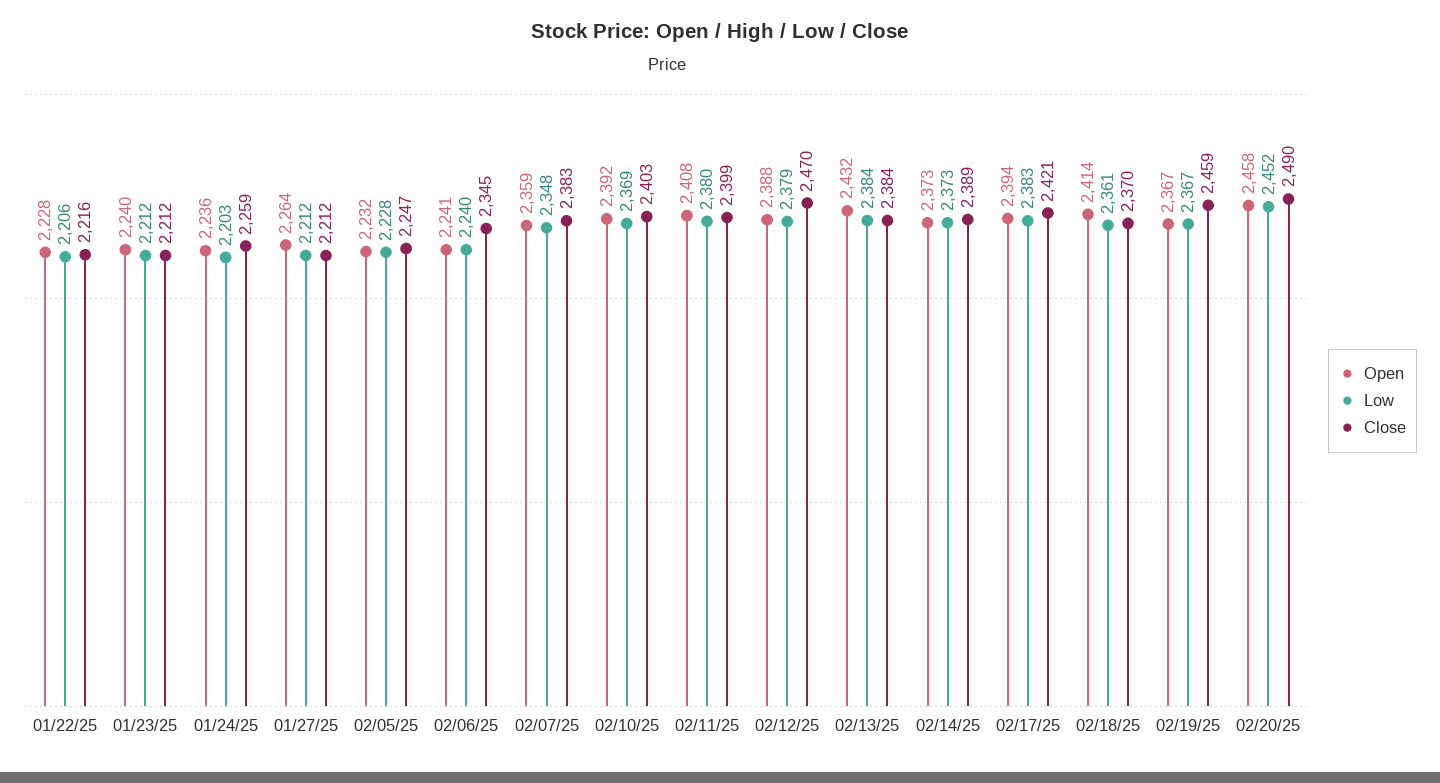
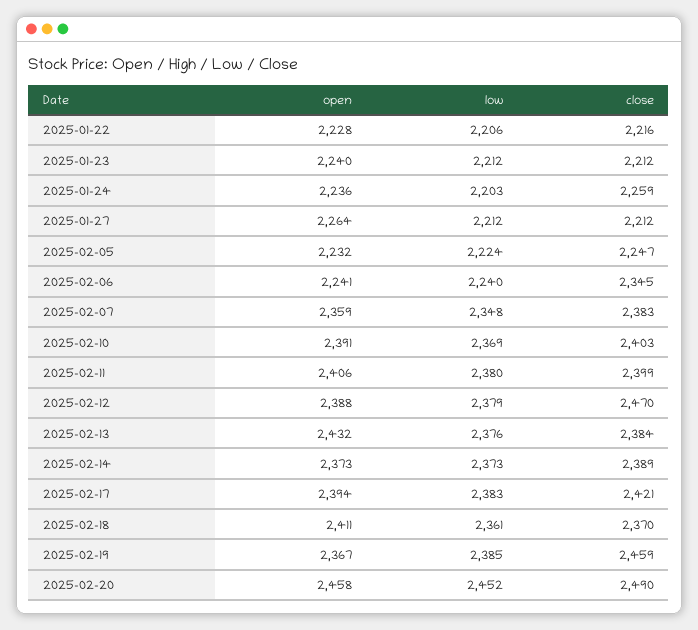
  {
    "Open": {
      "01/22/25": 2228,
      "01/23/25": 2240,
      "01/24/25": 2236,
      "01/27/25": 2264,
      "02/05/25": 2232,
      "02/06/25": 2241,
      "02/07/25": 2359,
-     "02/10/25": 2392,
+     "02/10/25": 2391,
-     "02/11/25": 2408,
+     "02/11/25": 2406,
      "02/12/25": 2388,
      "02/13/25": 2432,
      "02/14/25": 2373,
      "02/17/25": 2394,
-     "02/18/25": 2414,
+     "02/18/25": 2411,
      "02/19/25": 2367,
      "02/20/25": 2458
    },
    "Low": {
      "01/22/25": 2206,
      "01/23/25": 2212,
      "01/24/25": 2203,
      "01/27/25": 2212,
-     "02/05/25": 2228,
+     "02/05/25": 2224,
      "02/06/25": 2240,
      "02/07/25": 2348,
      "02/10/25": 2369,
      "02/11/25": 2380,
      "02/12/25": 2379,
-     "02/13/25": 2384,
+     "02/13/25": 2376,
      "02/14/25": 2373,
      "02/17/25": 2383,
      "02/18/25": 2361,
-     "02/19/25": 2367,
+     "02/19/25": 2385,
      "02/20/25": 2452
    },
    "Close": {
      "01/22/25": 2216,
      "01/23/25": 2212,
      "01/24/25": 2259,
      "01/27/25": 2212,
      "02/05/25": 2247,
      "02/06/25": 2345,
      "02/07/25": 2383,
      "02/10/25": 2403,
      "02/11/25": 2399,
      "02/12/25": 2470,
      "02/13/25": 2384,
      "02/14/25": 2389,
      "02/17/25": 2421,
      "02/18/25": 2370,
      "02/19/25": 2459,
      "02/20/25": 2490
    }
  }

